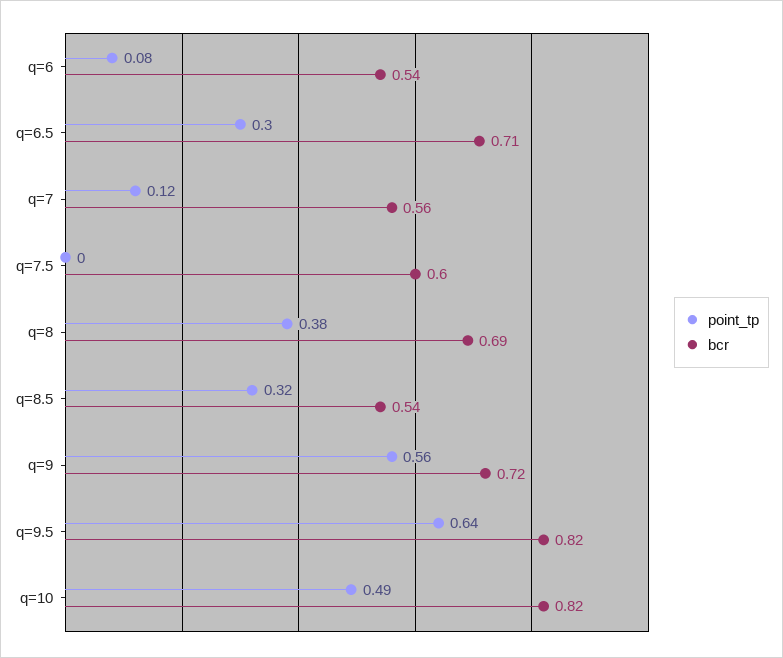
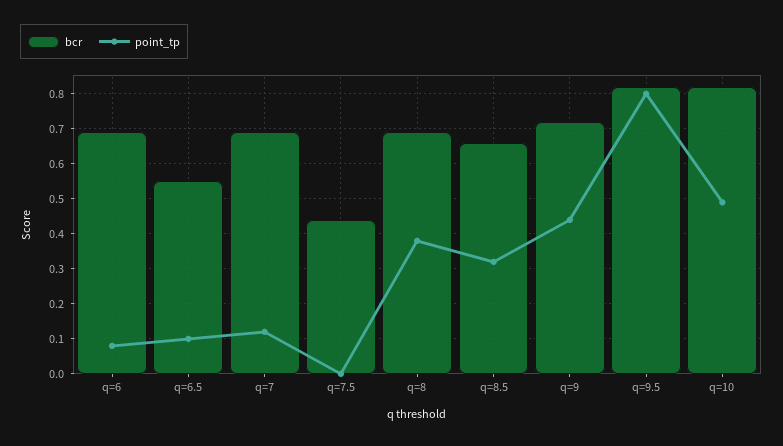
  {
    "point_tp": {
      "q=6": 0.08,
-     "q=6.5": 0.3,
+     "q=6.5": 0.1,
      "q=7": 0.12,
      "q=7.5": 0,
      "q=8": 0.38,
      "q=8.5": 0.32,
-     "q=9": 0.56,
+     "q=9": 0.45,
-     "q=9.5": 0.64,
+     "q=9.5": 0.8,
      "q=10": 0.49
    },
    "bcr": {
-     "q=6": 0.54,
+     "q=6": 0.7,
-     "q=6.5": 0.71,
+     "q=6.5": 0.55,
-     "q=7": 0.56,
+     "q=7": 0.7,
-     "q=7.5": 0.6,
+     "q=7.5": 0.45,
      "q=8": 0.69,
-     "q=8.5": 0.54,
+     "q=8.5": 0.65,
      "q=9": 0.72,
      "q=9.5": 0.82,
      "q=10": 0.82
    }
  }

